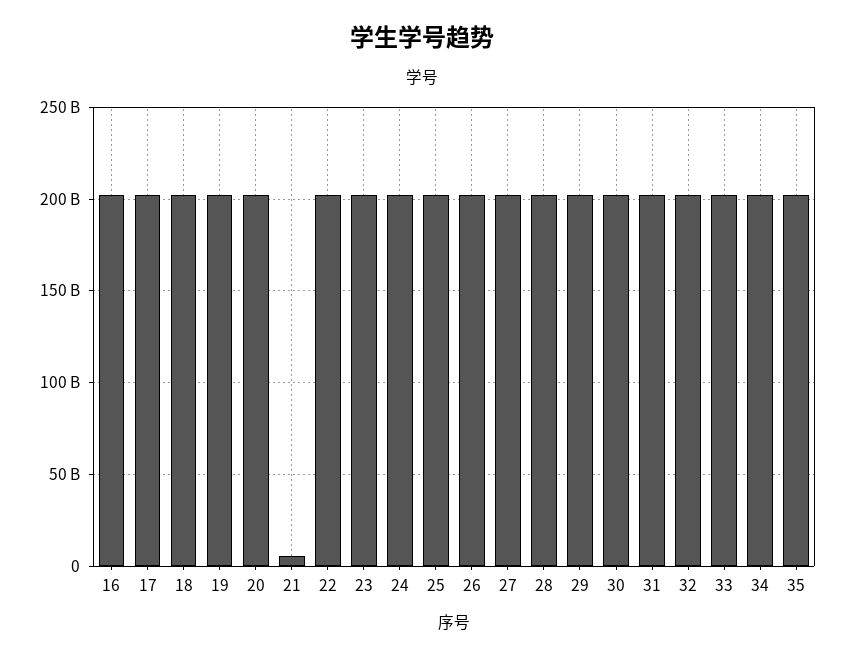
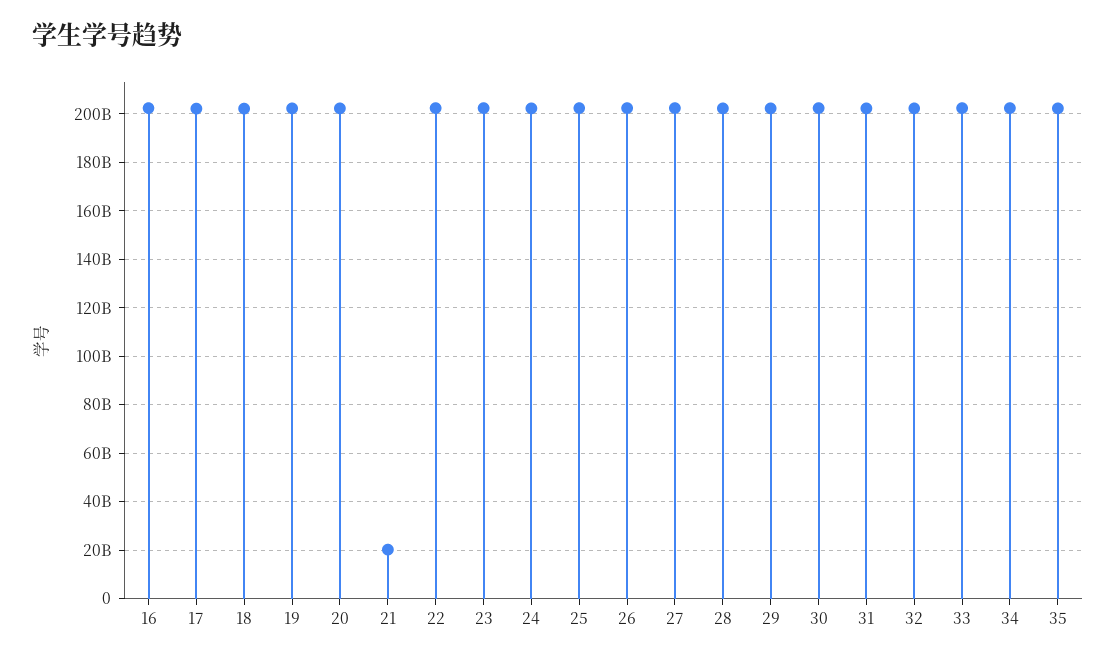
  {
    "16": 202500000000,
    "17": 202500000000,
    "18": 202500000000,
    "19": 202500000000,
    "20": 202500000000,
-   "21": 5000000000,
+   "21": 20000000000,
    "22": 202500000000,
    "23": 202500000000,
    "24": 202500000000,
    "25": 202500000000,
    "26": 202500000000,
    "27": 202500000000,
    "28": 202500000000,
    "29": 202500000000,
    "30": 202500000000,
    "31": 202500000000,
    "32": 202500000000,
    "33": 202500000000,
    "34": 202500000000,
    "35": 202500000000
  }

